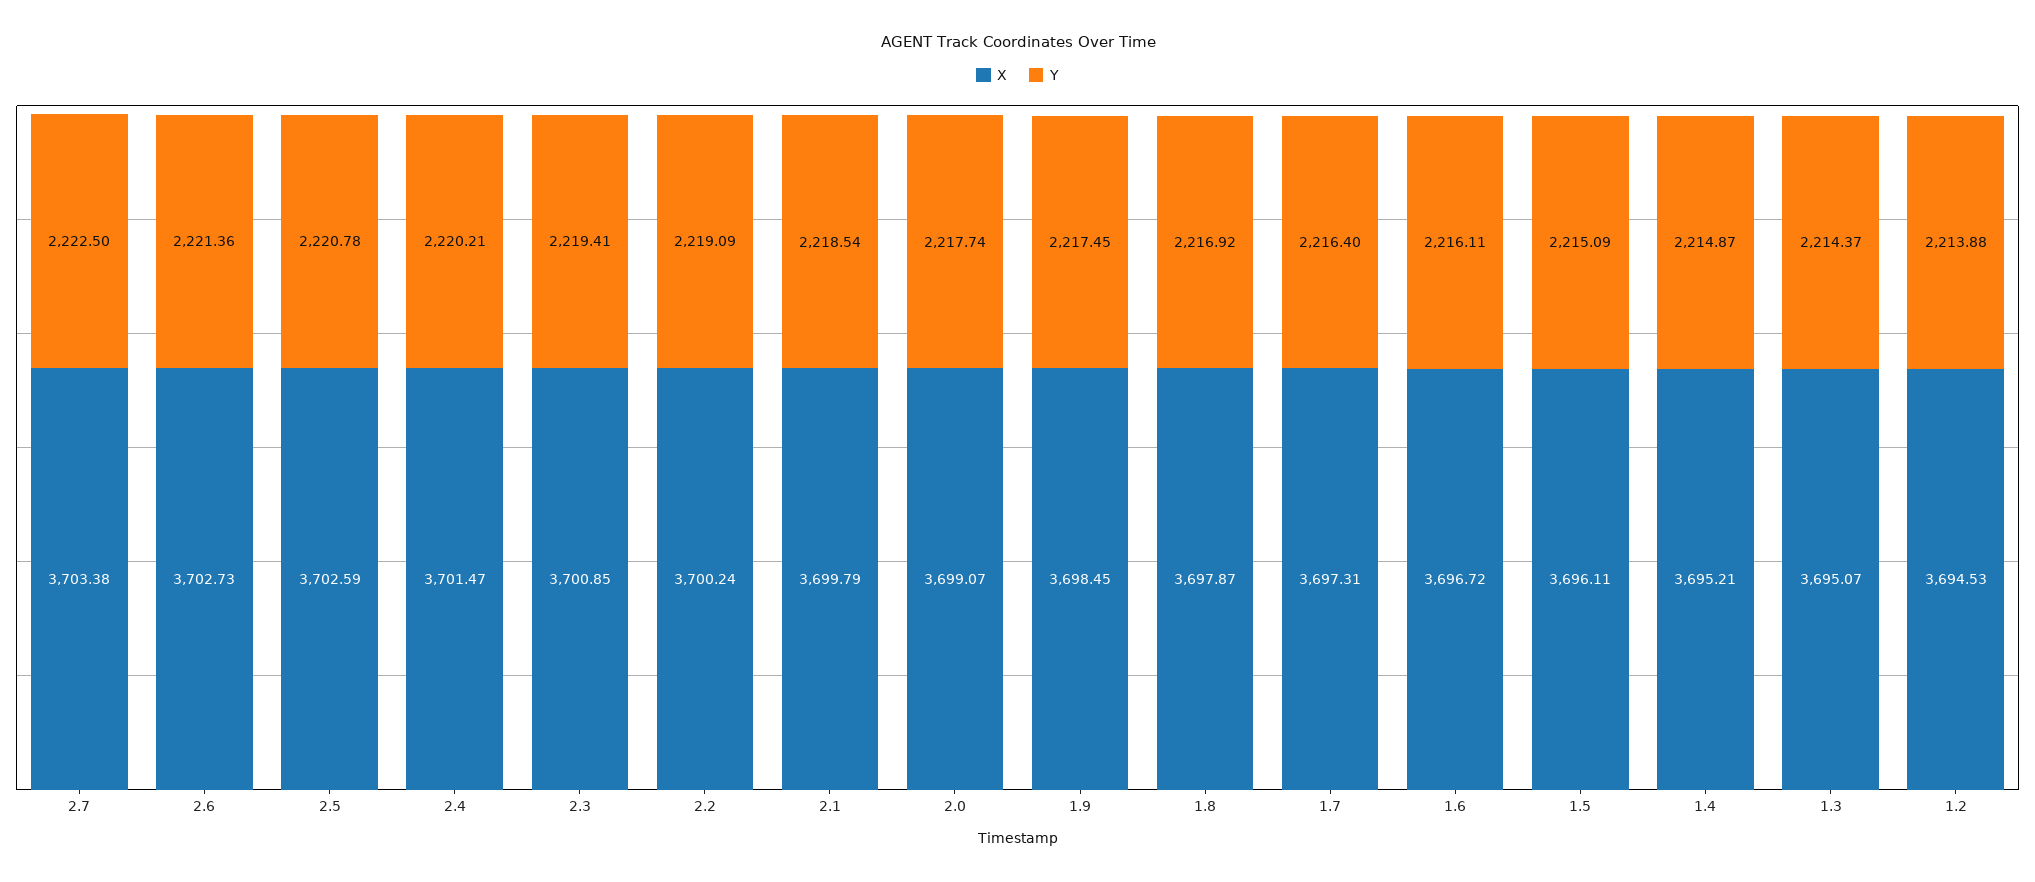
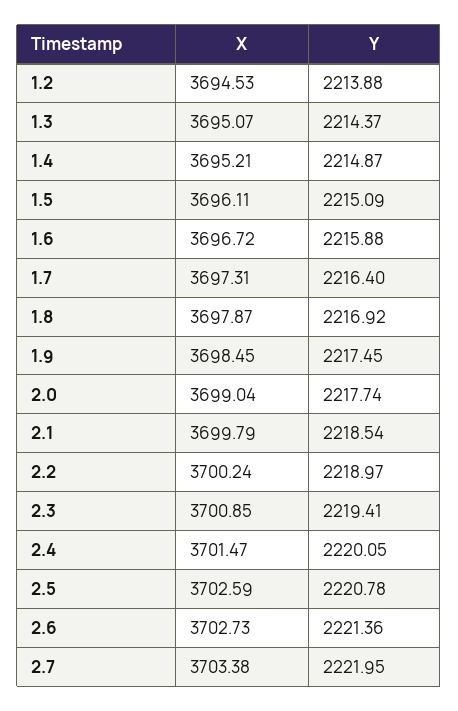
  {
    "X": {
      "2.7": 3703.38,
      "2.6": 3702.73,
      "2.5": 3702.59,
      "2.4": 3701.47,
      "2.3": 3700.85,
      "2.2": 3700.24,
      "2.1": 3699.79,
-     "2.0": 3699.07,
+     "2.0": 3699.04,
      "1.9": 3698.45,
      "1.8": 3697.87,
      "1.7": 3697.31,
      "1.6": 3696.72,
      "1.5": 3696.11,
      "1.4": 3695.21,
      "1.3": 3695.07,
      "1.2": 3694.53
    },
    "Y": {
-     "2.7": 2222.5,
+     "2.7": 2221.95,
      "2.6": 2221.36,
      "2.5": 2220.78,
-     "2.4": 2220.21,
+     "2.4": 2220.05,
      "2.3": 2219.41,
-     "2.2": 2219.09,
+     "2.2": 2218.97,
      "2.1": 2218.54,
      "2.0": 2217.74,
      "1.9": 2217.45,
      "1.8": 2216.92,
      "1.7": 2216.4,
-     "1.6": 2216.11,
+     "1.6": 2215.88,
      "1.5": 2215.09,
      "1.4": 2214.87,
      "1.3": 2214.37,
      "1.2": 2213.88
    }
  }

